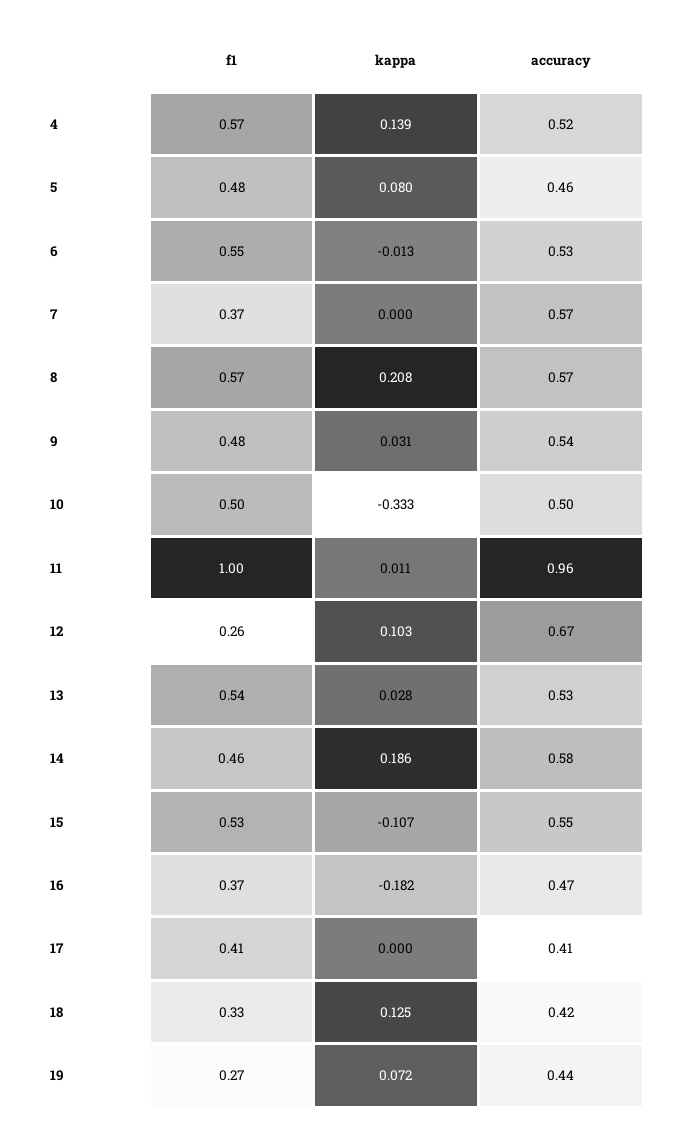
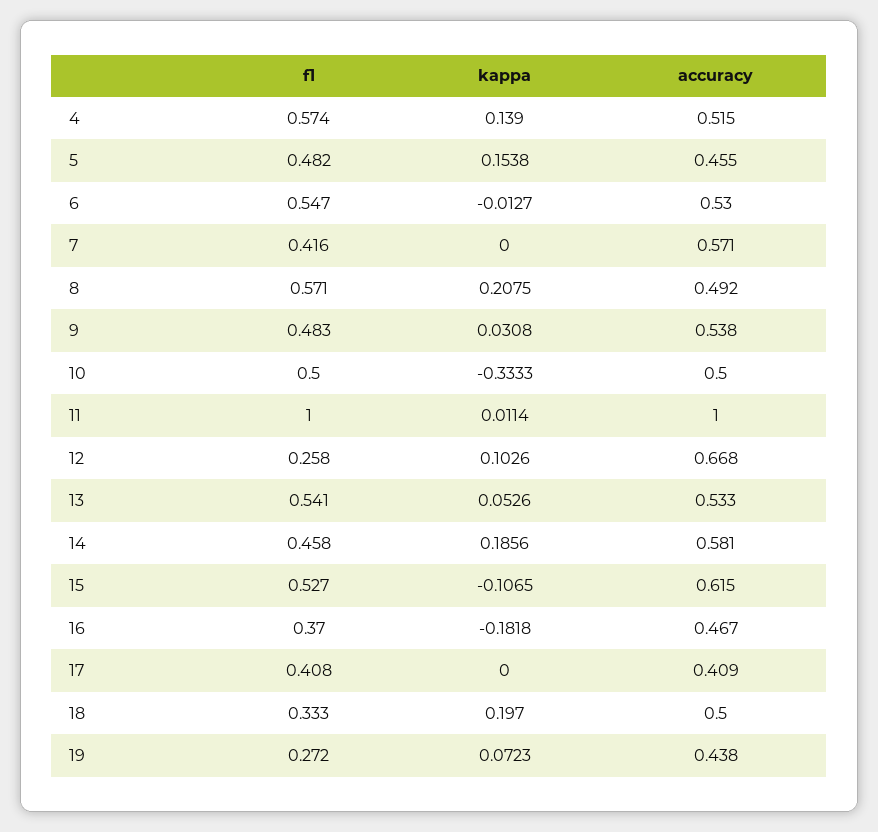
  {
    "f1": {
      "4": 0.574,
      "5": 0.482,
      "6": 0.547,
-     "7": 0.37,
+     "7": 0.416,
      "8": 0.571,
      "9": 0.483,
      "10": 0.5,
      "11": 1,
      "12": 0.258,
      "13": 0.541,
      "14": 0.458,
      "15": 0.527,
      "16": 0.37,
      "17": 0.408,
      "18": 0.333,
      "19": 0.272
    },
    "kappa": {
      "4": 0.139,
-     "5": 0.08,
+     "5": 0.1538,
      "6": -0.0127,
      "7": 0,
      "8": 0.2075,
      "9": 0.0308,
      "10": -0.3333,
      "11": 0.0114,
      "12": 0.1026,
-     "13": 0.028,
+     "13": 0.0526,
      "14": 0.1856,
      "15": -0.1065,
      "16": -0.1818,
      "17": 0,
-     "18": 0.125,
+     "18": 0.197,
      "19": 0.0723
    },
    "accuracy": {
      "4": 0.515,
      "5": 0.455,
      "6": 0.53,
      "7": 0.571,
-     "8": 0.57,
+     "8": 0.492,
      "9": 0.538,
      "10": 0.5,
-     "11": 0.96,
+     "11": 1,
      "12": 0.668,
      "13": 0.533,
      "14": 0.581,
-     "15": 0.55,
+     "15": 0.615,
      "16": 0.467,
      "17": 0.409,
-     "18": 0.42,
+     "18": 0.5,
      "19": 0.438
    }
  }

